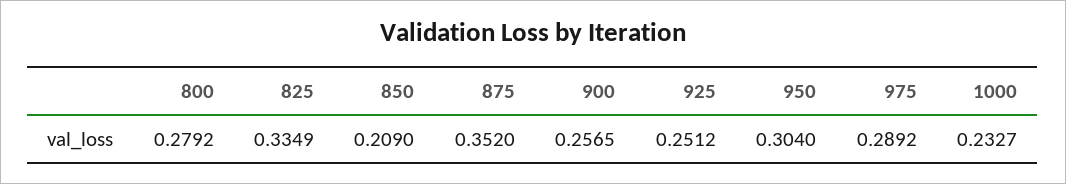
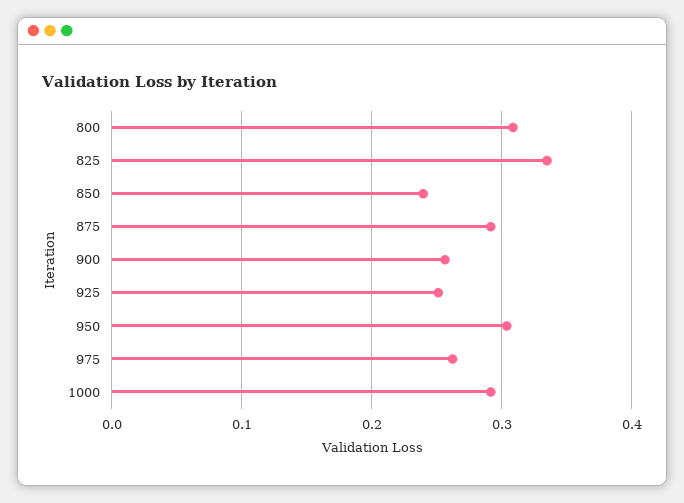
  {
-   "800": 0.2792,
+   "800": 0.31,
    "825": 0.3349,
-   "850": 0.209,
+   "850": 0.24,
-   "875": 0.352,
+   "875": 0.29,
    "900": 0.2565,
    "925": 0.2512,
    "950": 0.304,
-   "975": 0.2892,
+   "975": 0.26,
-   "1000": 0.2327
+   "1000": 0.29
  }

